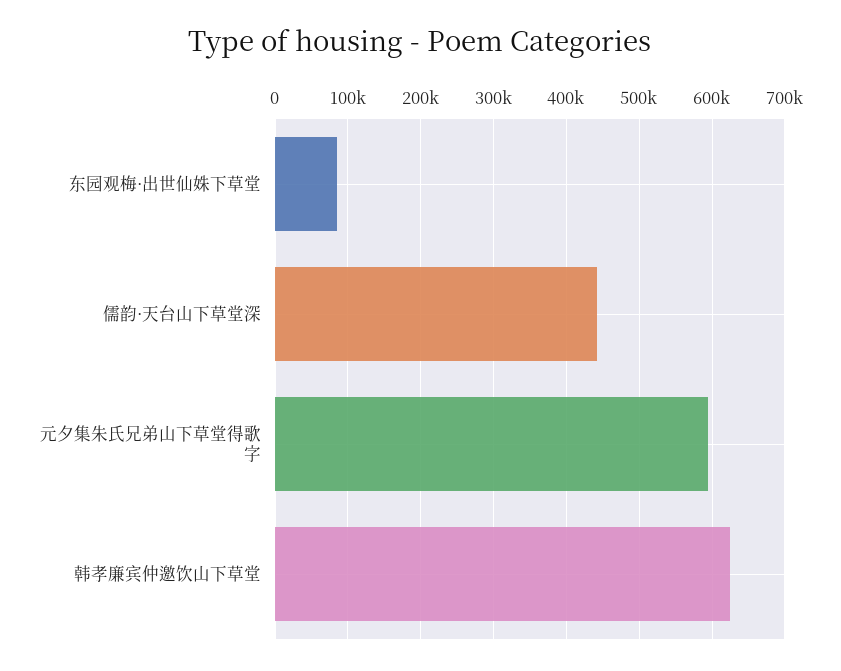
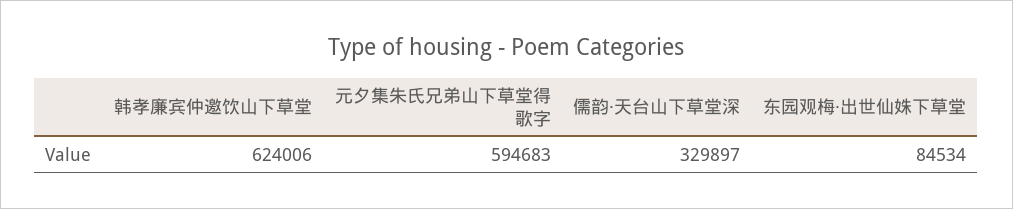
  {
    "东园观梅·出世仙姝下草堂": 84534,
-   "儒韵·天台山下草堂深": 440000,
+   "儒韵·天台山下草堂深": 329897,
    "元夕集朱氏兄弟山下草堂得歌字": 594683,
    "韩孝廉宾仲邀饮山下草堂": 624006
  }

